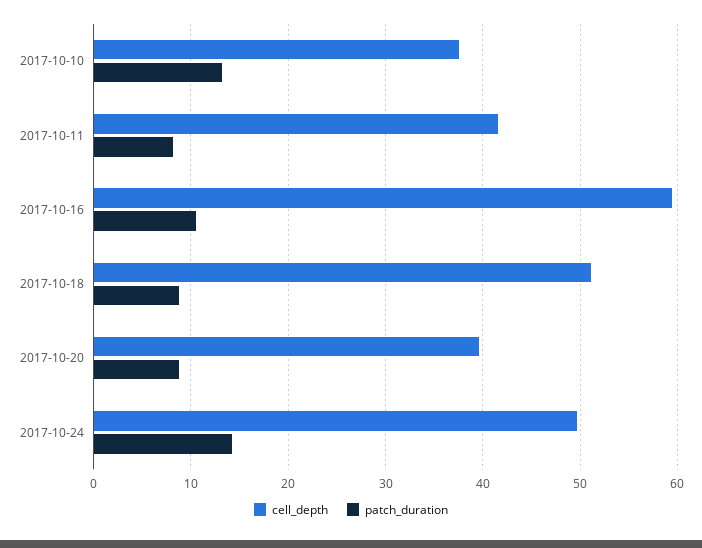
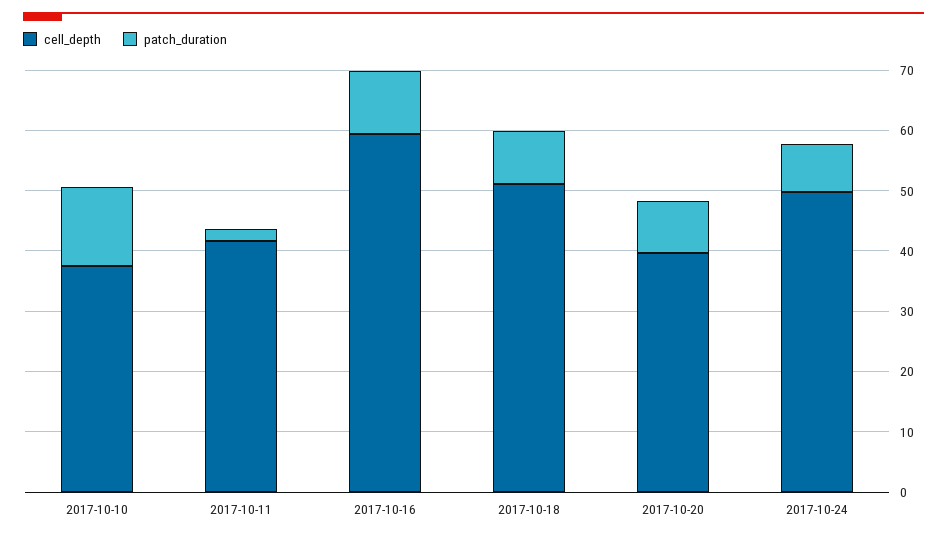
  {
    "cell_depth": {
      "2017-10-10": 38,
      "2017-10-11": 42,
      "2017-10-16": 59,
      "2017-10-18": 51,
      "2017-10-20": 40,
      "2017-10-24": 50
    },
    "patch_duration": {
      "2017-10-10": 13,
-     "2017-10-11": 8,
+     "2017-10-11": 2,
      "2017-10-16": 11,
      "2017-10-18": 9,
      "2017-10-20": 9,
-     "2017-10-24": 14
+     "2017-10-24": 8
    }
  }

